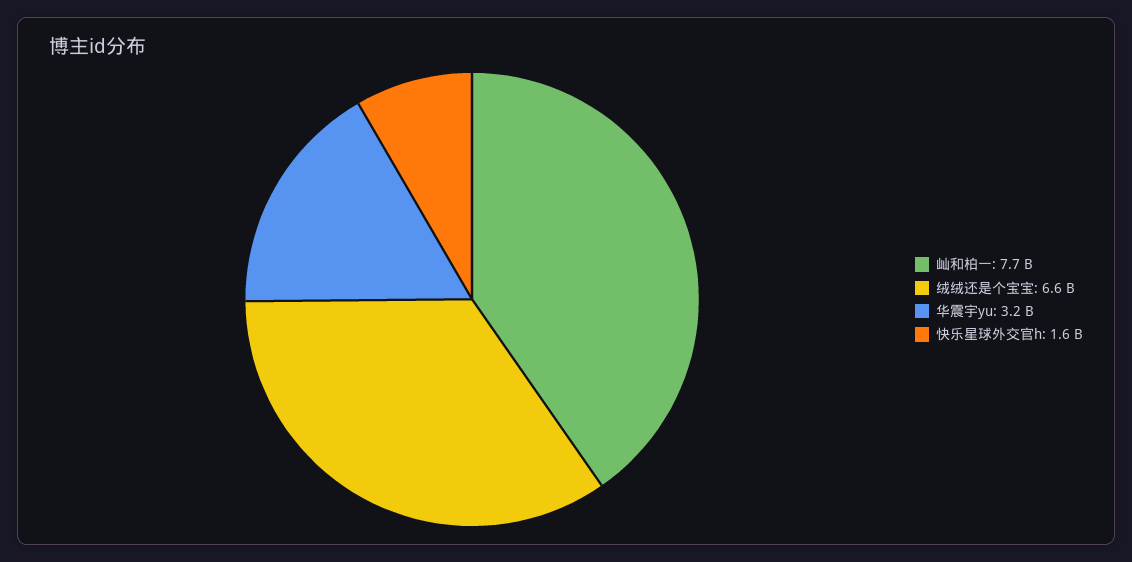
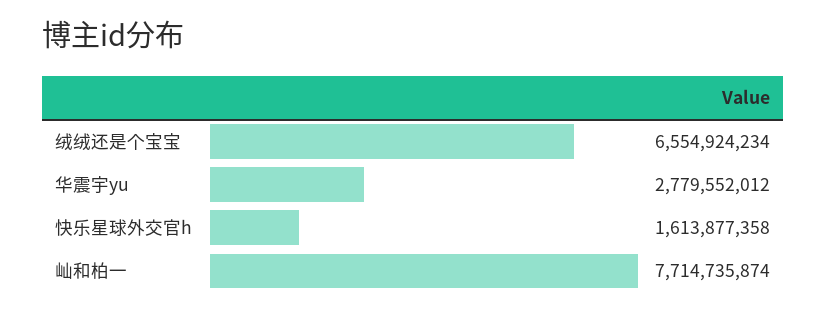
  {
    "屾和柏一": 7714735874,
    "绒绒还是个宝宝": 6554924234,
-   "华震宇yu": 3200000000,
+   "华震宇yu": 2779552012,
    "快乐星球外交官h": 1613877358
  }

